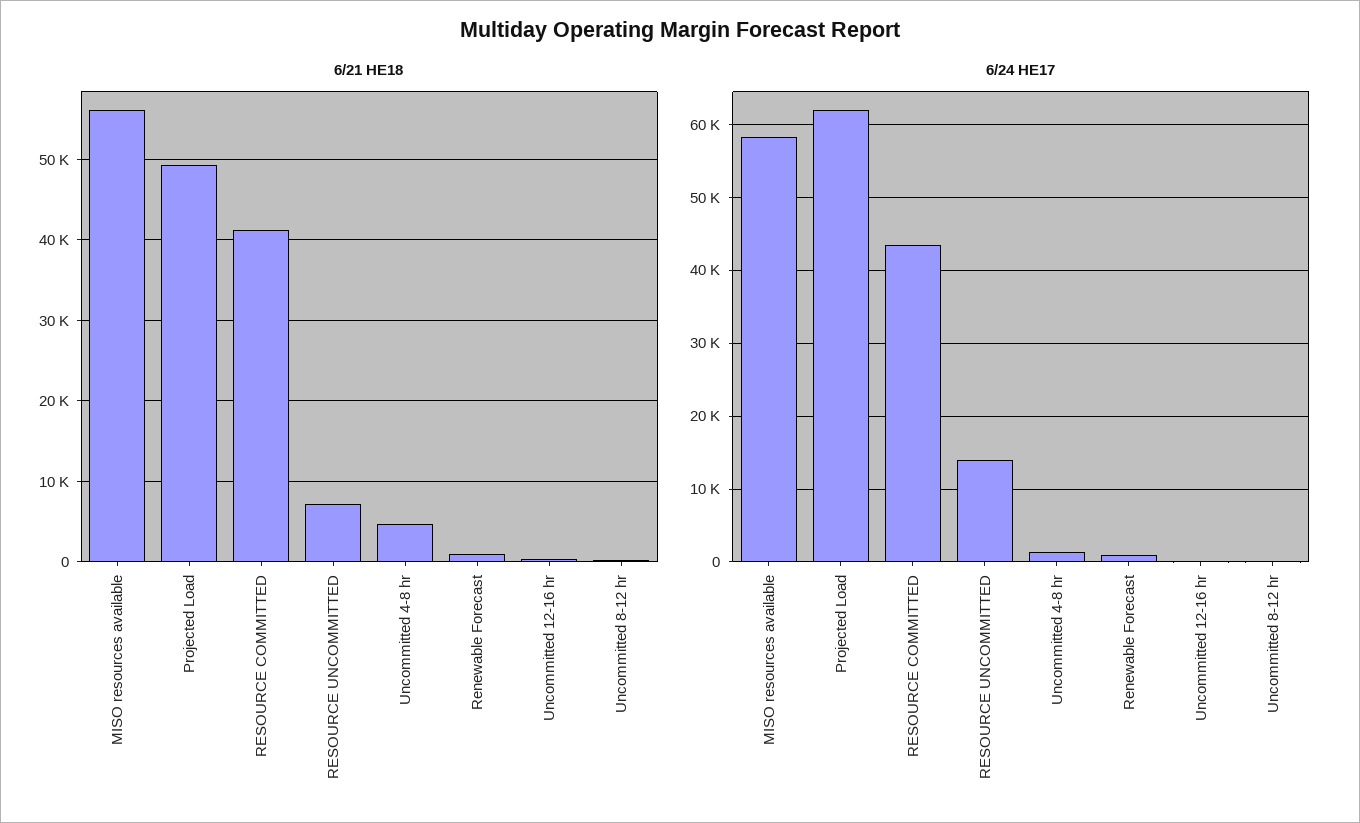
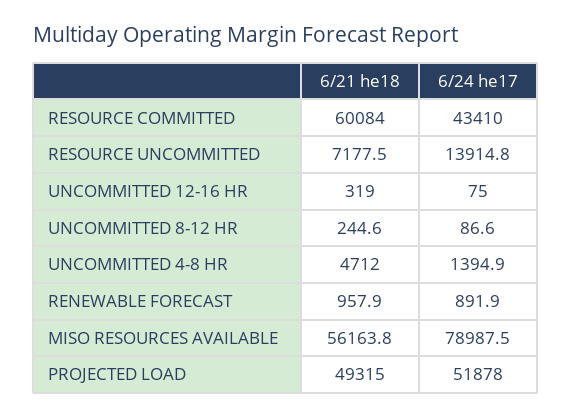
  {
    "6/21 HE18": {
      "MISO resources available": 56163.8,
      "Projected Load": 49315,
-     "RESOURCE COMMITTED": 41000,
+     "RESOURCE COMMITTED": 60084,
      "RESOURCE UNCOMMITTED": 7177.5,
      "Uncommitted 4-8 hr": 4712,
      "Renewable Forecast": 957.9,
      "Uncommitted 12-16 hr": 319,
      "Uncommitted 8-12 hr": 244.6
    },
    "6/24 HE17": {
-     "MISO resources available": 58000,
+     "MISO resources available": 78987.5,
-     "Projected Load": 62000,
+     "Projected Load": 51878,
      "RESOURCE COMMITTED": 43410,
      "RESOURCE UNCOMMITTED": 13914.8,
      "Uncommitted 4-8 hr": 1394.9,
      "Renewable Forecast": 891.9,
      "Uncommitted 12-16 hr": 75,
      "Uncommitted 8-12 hr": 86.6
    }
  }

